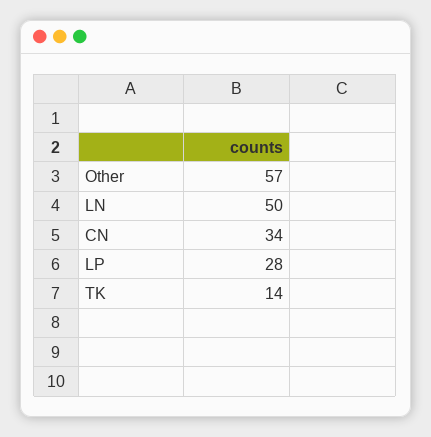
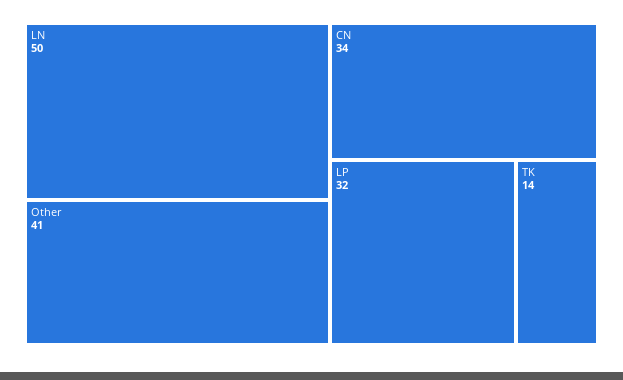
  {
-   "Other": 57,
+   "Other": 41,
    "LN": 50,
    "CN": 34,
-   "LP": 28,
+   "LP": 32,
    "TK": 14
  }

